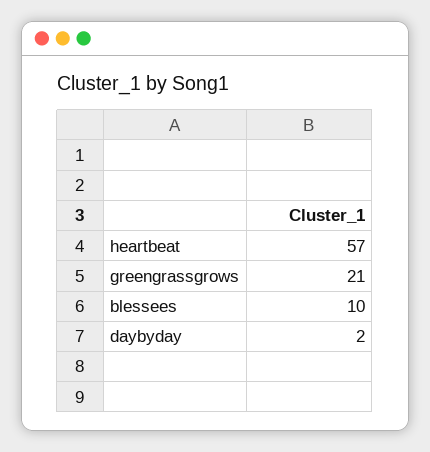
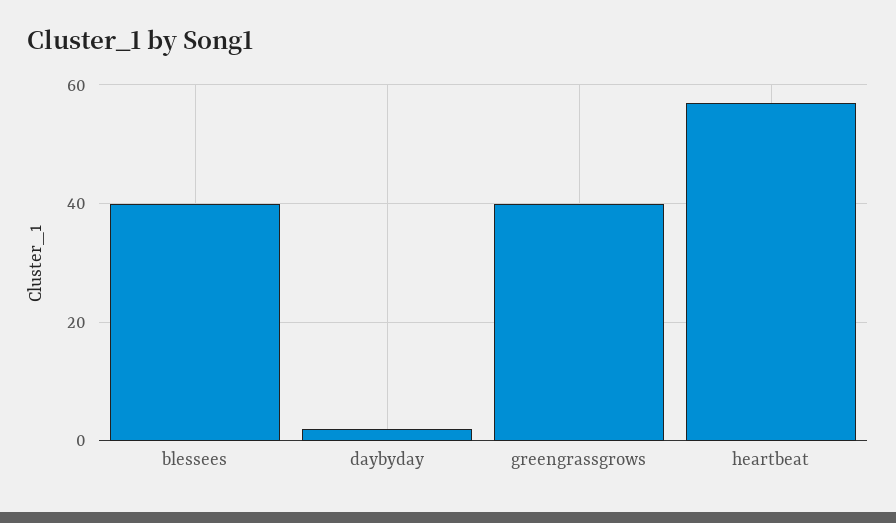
  {
    "heartbeat": 57,
-   "greengrassgrows": 21,
+   "greengrassgrows": 40,
-   "blessees": 10,
+   "blessees": 40,
    "daybyday": 2
  }

